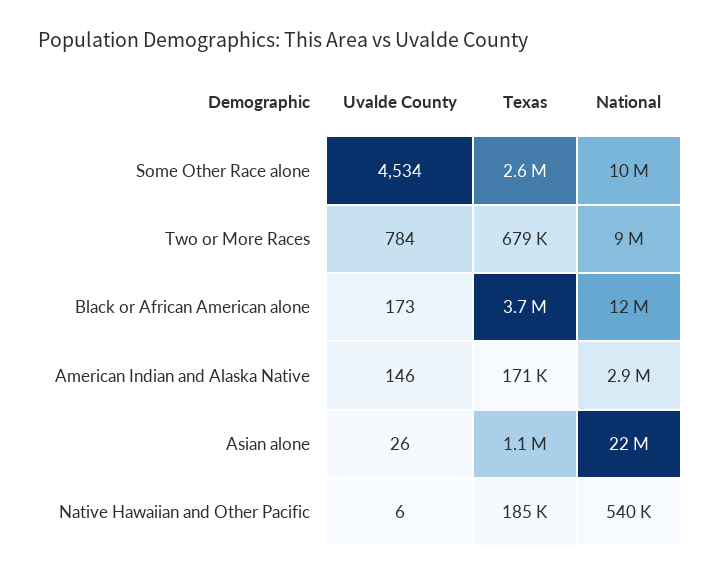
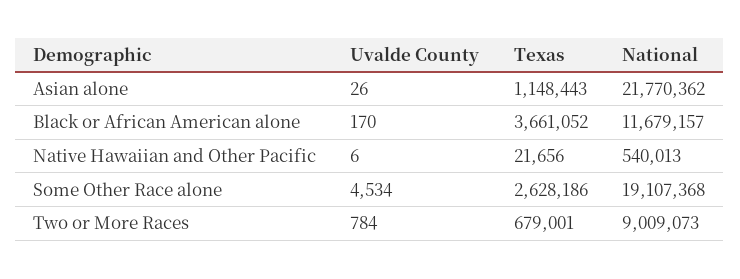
  {
    "Uvalde County": {
      "Some Other Race alone": 4534,
      "Two or More Races": 784,
-     "Black or African American alone": 173,
+     "Black or African American alone": 170,
-     "American Indian and Alaska Native": 146,
      "Asian alone": 26,
      "Native Hawaiian and Other Pacific": 6
    },
    "Texas": {
      "Some Other Race alone": 2628186,
      "Two or More Races": 679001,
      "Black or African American alone": 3661052,
-     "American Indian and Alaska Native": 171000,
      "Asian alone": 1148443,
-     "Native Hawaiian and Other Pacific": 185000
+     "Native Hawaiian and Other Pacific": 21656
    },
    "National": {
-     "Some Other Race alone": 10000000,
+     "Some Other Race alone": 19107368,
      "Two or More Races": 9009073,
      "Black or African American alone": 11679157,
-     "American Indian and Alaska Native": 2900000,
      "Asian alone": 21770362,
      "Native Hawaiian and Other Pacific": 540013
    }
  }

